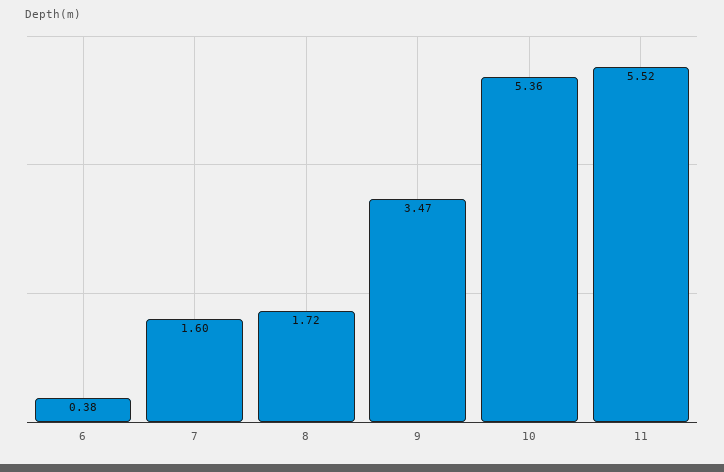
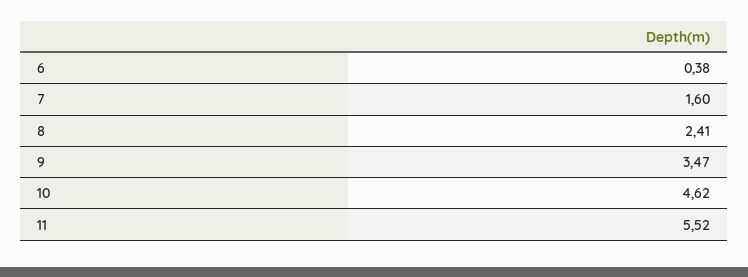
  {
    "6": 0.38,
    "7": 1.6,
-   "8": 1.72,
+   "8": 2.41,
    "9": 3.47,
-   "10": 5.36,
+   "10": 4.62,
    "11": 5.52
  }

